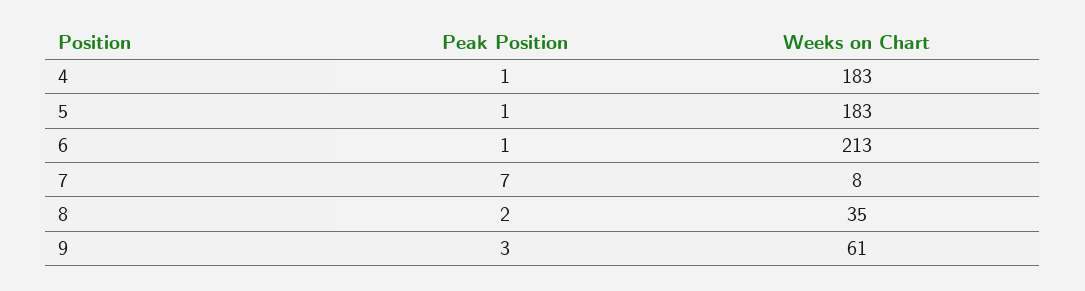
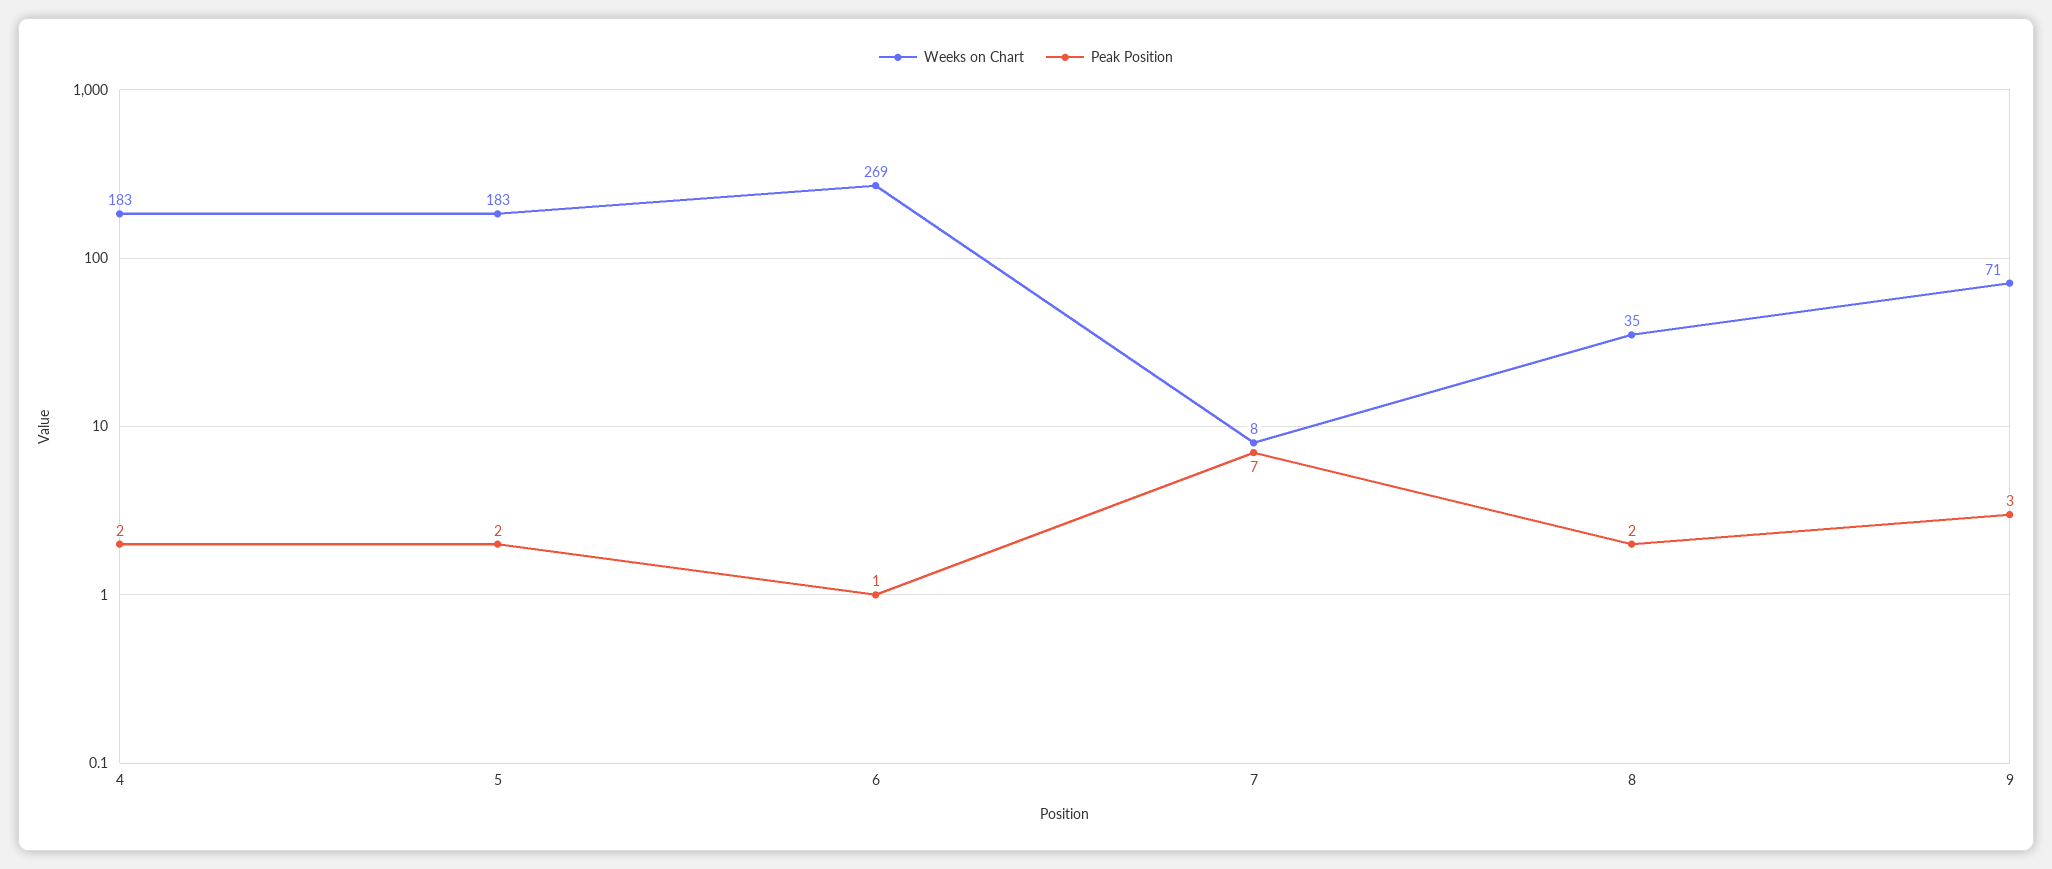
  {
    "Peak Position": {
-     "4": 1,
+     "4": 2,
-     "5": 1,
+     "5": 2,
      "6": 1,
      "7": 7,
      "8": 2,
      "9": 3
    },
    "Weeks on Chart": {
      "4": 183,
      "5": 183,
-     "6": 213,
+     "6": 269,
      "7": 8,
      "8": 35,
-     "9": 61
+     "9": 71
    }
  }

